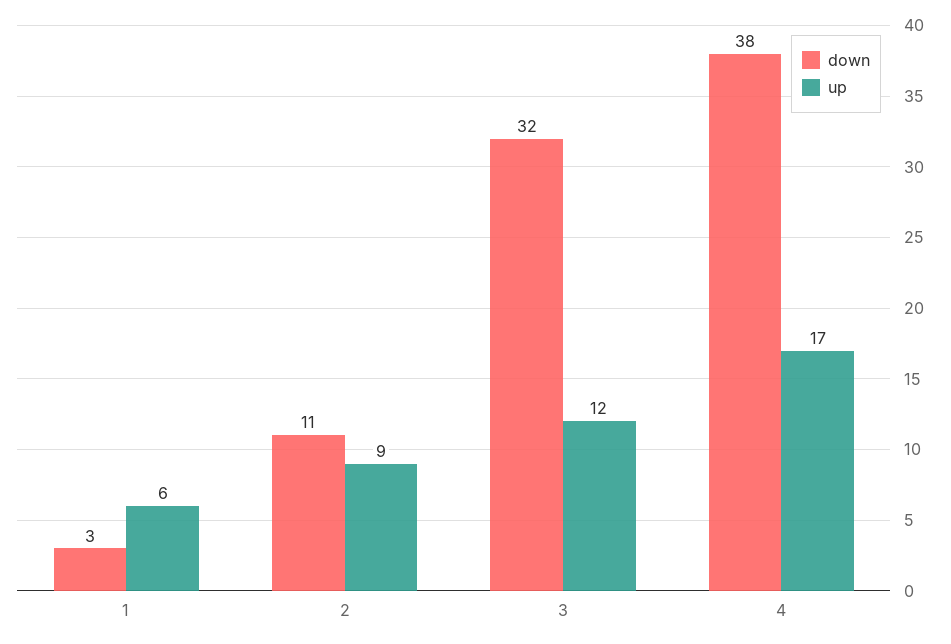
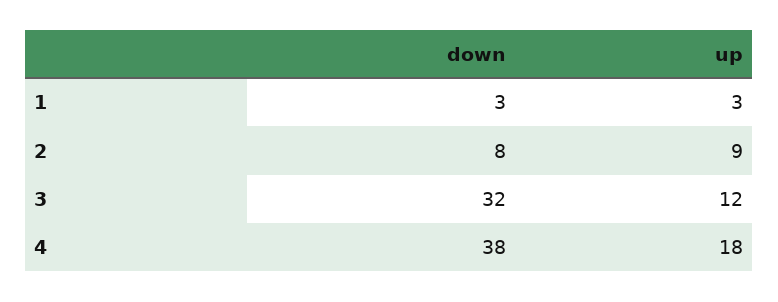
  {
    "down": {
      "1": 3,
-     "2": 11,
+     "2": 8,
      "3": 32,
      "4": 38
    },
    "up": {
-     "1": 6,
+     "1": 3,
      "2": 9,
      "3": 12,
-     "4": 17
+     "4": 18
    }
  }

